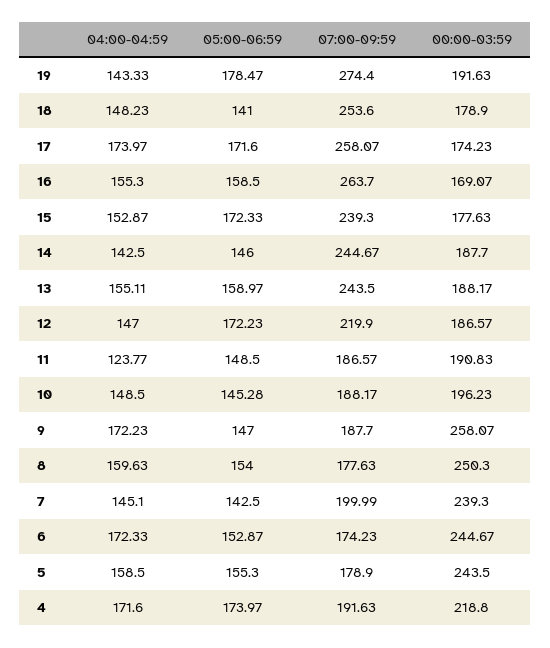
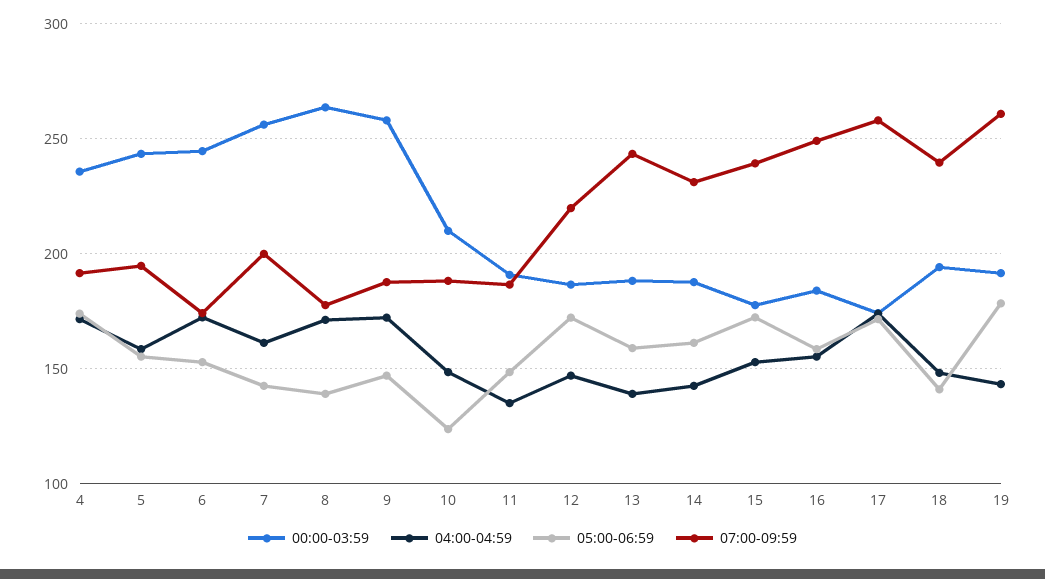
  {
    "04:00-04:59": {
      "19": 143.33,
      "18": 148.23,
      "17": 173.97,
      "16": 155.3,
      "15": 152.87,
      "14": 142.5,
-     "13": 155.11,
+     "13": 140,
      "12": 147,
-     "11": 123.77,
+     "11": 135,
      "10": 148.5,
      "9": 172.23,
-     "8": 159.63,
+     "8": 170,
-     "7": 145.1,
+     "7": 160,
      "6": 172.33,
      "5": 158.5,
      "4": 171.6
    },
    "05:00-06:59": {
      "19": 178.47,
      "18": 141,
      "17": 171.6,
      "16": 158.5,
      "15": 172.33,
-     "14": 146,
+     "14": 160,
      "13": 158.97,
      "12": 172.23,
      "11": 148.5,
-     "10": 145.28,
+     "10": 125,
      "9": 147,
-     "8": 154,
+     "8": 140,
      "7": 142.5,
      "6": 152.87,
      "5": 155.3,
      "4": 173.97
    },
    "07:00-09:59": {
-     "19": 274.4,
+     "19": 260,
-     "18": 253.6,
+     "18": 240,
      "17": 258.07,
-     "16": 263.7,
+     "16": 250,
      "15": 239.3,
-     "14": 244.67,
+     "14": 230,
      "13": 243.5,
      "12": 219.9,
      "11": 186.57,
      "10": 188.17,
      "9": 187.7,
      "8": 177.63,
      "7": 199.99,
      "6": 174.23,
-     "5": 178.9,
+     "5": 195,
      "4": 191.63
    },
    "00:00-03:59": {
      "19": 191.63,
-     "18": 178.9,
+     "18": 195,
      "17": 174.23,
-     "16": 169.07,
+     "16": 185,
      "15": 177.63,
      "14": 187.7,
      "13": 188.17,
      "12": 186.57,
      "11": 190.83,
-     "10": 196.23,
+     "10": 210,
      "9": 258.07,
-     "8": 250.3,
+     "8": 265,
-     "7": 239.3,
+     "7": 255,
      "6": 244.67,
      "5": 243.5,
-     "4": 218.8
+     "4": 235
    }
  }

